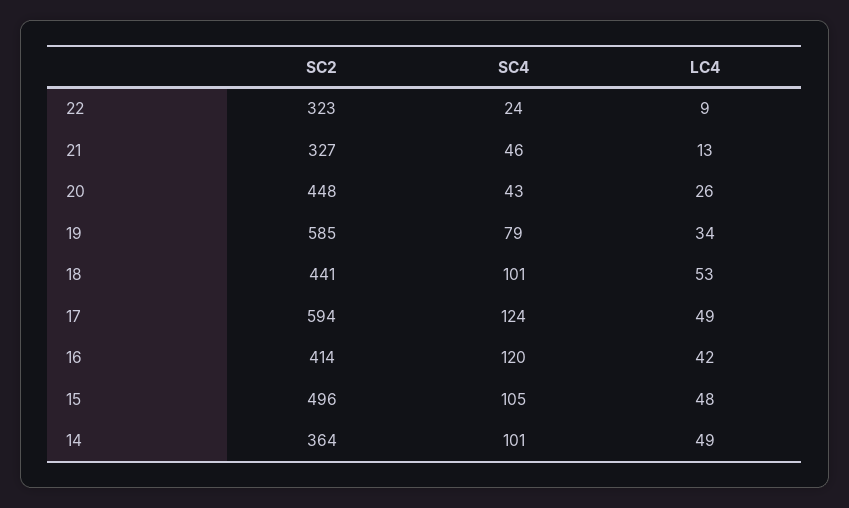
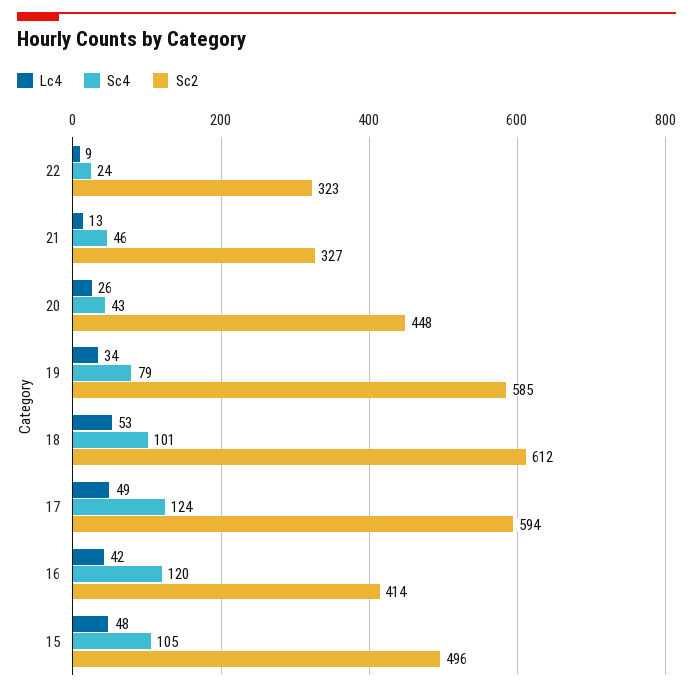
  {
    "SC2": {
      "22": 323,
      "21": 327,
      "20": 448,
      "19": 585,
-     "18": 441,
+     "18": 612,
      "17": 594,
      "16": 414,
-     "15": 496,
+     "15": 496
-     "14": 364
    },
    "SC4": {
      "22": 24,
      "21": 46,
      "20": 43,
      "19": 79,
      "18": 101,
      "17": 124,
      "16": 120,
-     "15": 105,
+     "15": 105
-     "14": 101
    },
    "LC4": {
      "22": 9,
      "21": 13,
      "20": 26,
      "19": 34,
      "18": 53,
      "17": 49,
      "16": 42,
-     "15": 48,
+     "15": 48
-     "14": 49
    }
  }

